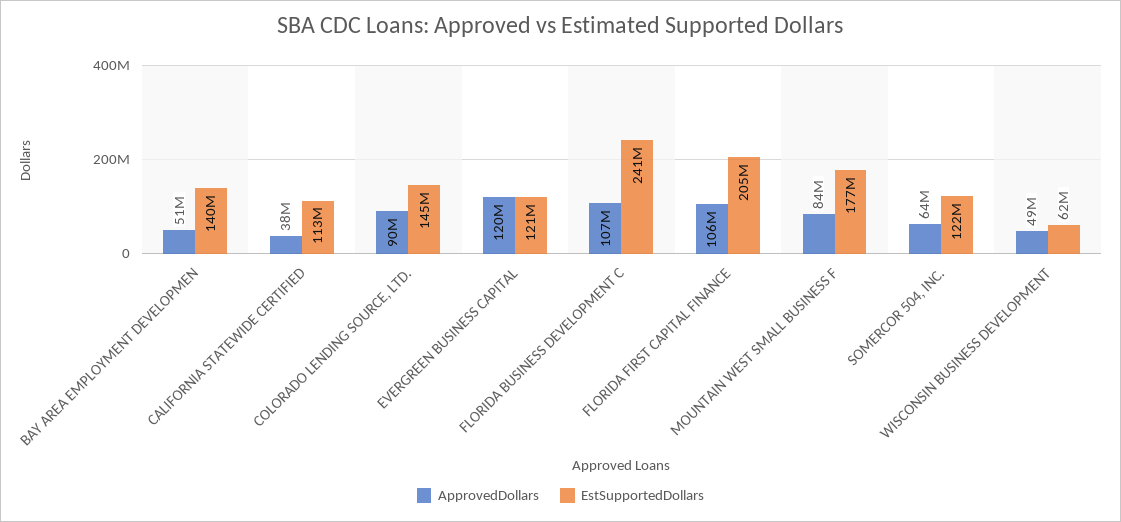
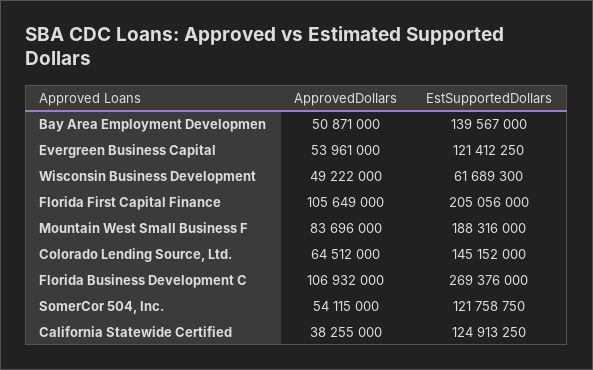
  {
    "ApprovedDollars": {
      "BAY AREA EMPLOYMENT DEVELOPMEN": 50871000,
      "CALIFORNIA STATEWIDE CERTIFIED": 38255000,
-     "COLORADO LENDING SOURCE, LTD.": 90000000,
+     "COLORADO LENDING SOURCE, LTD.": 64512000,
-     "EVERGREEN BUSINESS CAPITAL": 120000000,
+     "EVERGREEN BUSINESS CAPITAL": 53961000,
      "FLORIDA BUSINESS DEVELOPMENT C": 106932000,
      "FLORIDA FIRST CAPITAL FINANCE": 105649000,
      "MOUNTAIN WEST SMALL BUSINESS F": 83696000,
-     "SOMERCOR 504, INC.": 64000000,
+     "SOMERCOR 504, INC.": 54115000,
      "WISCONSIN BUSINESS DEVELOPMENT": 49222000
    },
    "EstSupportedDollars": {
      "BAY AREA EMPLOYMENT DEVELOPMEN": 139567000,
-     "CALIFORNIA STATEWIDE CERTIFIED": 113000000,
+     "CALIFORNIA STATEWIDE CERTIFIED": 124913250,
      "COLORADO LENDING SOURCE, LTD.": 145152000,
      "EVERGREEN BUSINESS CAPITAL": 121412250,
-     "FLORIDA BUSINESS DEVELOPMENT C": 241000000,
+     "FLORIDA BUSINESS DEVELOPMENT C": 269376000,
      "FLORIDA FIRST CAPITAL FINANCE": 205056000,
-     "MOUNTAIN WEST SMALL BUSINESS F": 177000000,
+     "MOUNTAIN WEST SMALL BUSINESS F": 188316000,
      "SOMERCOR 504, INC.": 121758750,
      "WISCONSIN BUSINESS DEVELOPMENT": 61689300
    }
  }

